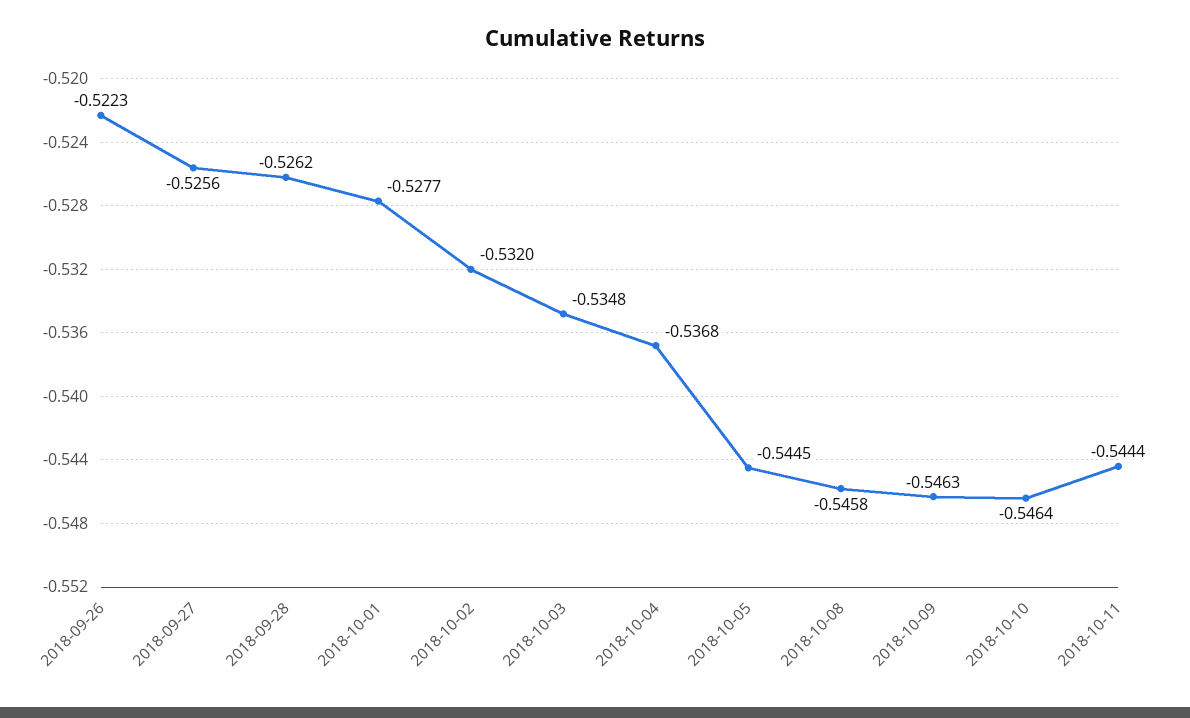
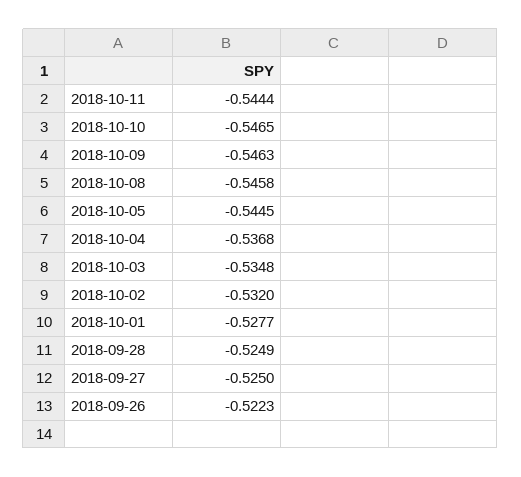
  {
    "2018-09-26": -0.5223,
-   "2018-09-27": -0.5256,
+   "2018-09-27": -0.525,
-   "2018-09-28": -0.5262,
+   "2018-09-28": -0.5249,
    "2018-10-01": -0.5277,
    "2018-10-02": -0.532,
    "2018-10-03": -0.5348,
    "2018-10-04": -0.5368,
    "2018-10-05": -0.5445,
    "2018-10-08": -0.5458,
    "2018-10-09": -0.5463,
-   "2018-10-10": -0.5464,
+   "2018-10-10": -0.5465,
    "2018-10-11": -0.5444
  }

